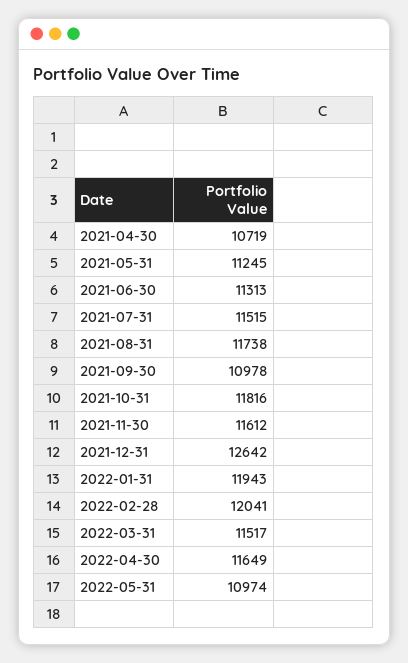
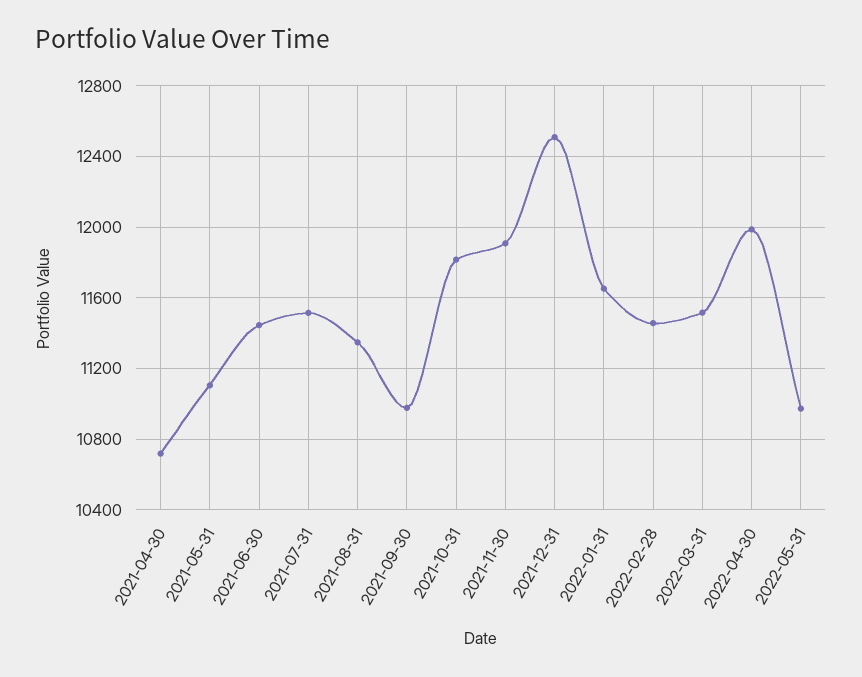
  {
    "2021-04-30": 10719,
-   "2021-05-31": 11245,
+   "2021-05-31": 11100,
-   "2021-06-30": 11313,
+   "2021-06-30": 11450,
    "2021-07-31": 11515,
-   "2021-08-31": 11738,
+   "2021-08-31": 11350,
    "2021-09-30": 10978,
    "2021-10-31": 11816,
-   "2021-11-30": 11612,
+   "2021-11-30": 11900,
-   "2021-12-31": 12642,
+   "2021-12-31": 12500,
-   "2022-01-31": 11943,
+   "2022-01-31": 11650,
-   "2022-02-28": 12041,
+   "2022-02-28": 11450,
    "2022-03-31": 11517,
-   "2022-04-30": 11649,
+   "2022-04-30": 12000,
    "2022-05-31": 10974
  }

